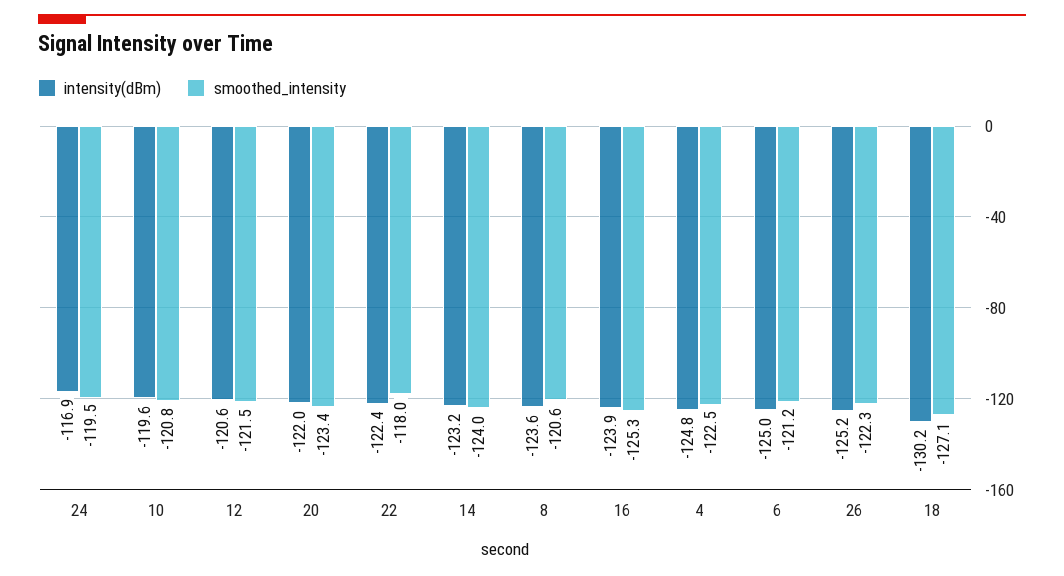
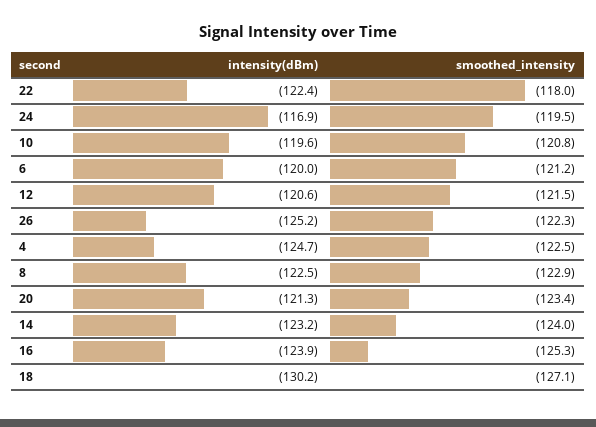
  {
    "intensity(dBm)": {
      "24": -116.9,
      "10": -119.6,
      "12": -120.6,
-     "20": -122,
+     "20": -121.3,
      "22": -122.4,
      "14": -123.2,
-     "8": -123.6,
+     "8": -122.5,
      "16": -123.9,
-     "4": -124.8,
+     "4": -124.7,
-     "6": -125,
+     "6": -120,
      "26": -125.2,
      "18": -130.2
    },
    "smoothed_intensity": {
      "24": -119.5,
      "10": -120.8,
      "12": -121.5,
      "20": -123.4,
      "22": -118,
      "14": -124,
-     "8": -120.6,
+     "8": -122.9,
      "16": -125.3,
      "4": -122.5,
      "6": -121.2,
      "26": -122.3,
      "18": -127.1
    }
  }

